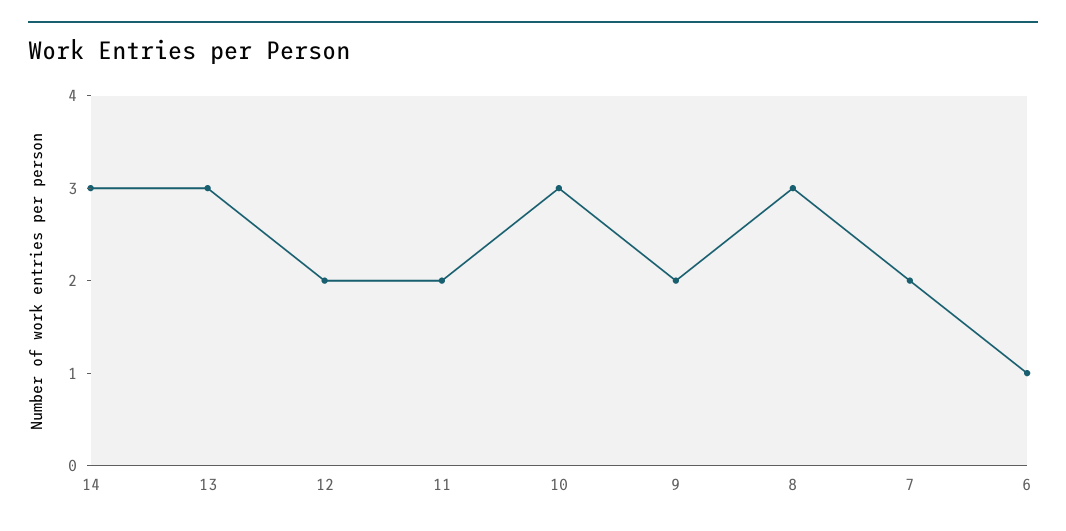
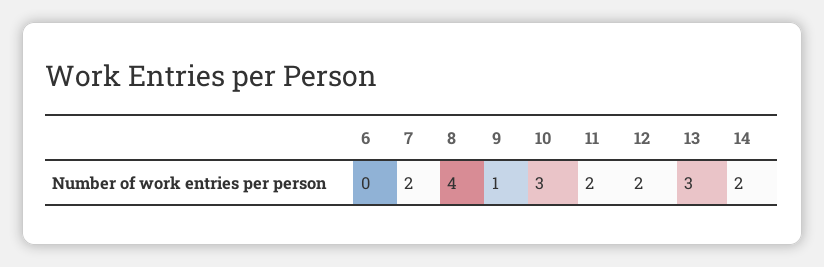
  {
-   "14": 3,
+   "14": 2,
    "13": 3,
    "12": 2,
    "11": 2,
    "10": 3,
-   "9": 2,
+   "9": 1,
-   "8": 3,
+   "8": 4,
    "7": 2,
-   "6": 1
+   "6": 0
  }

